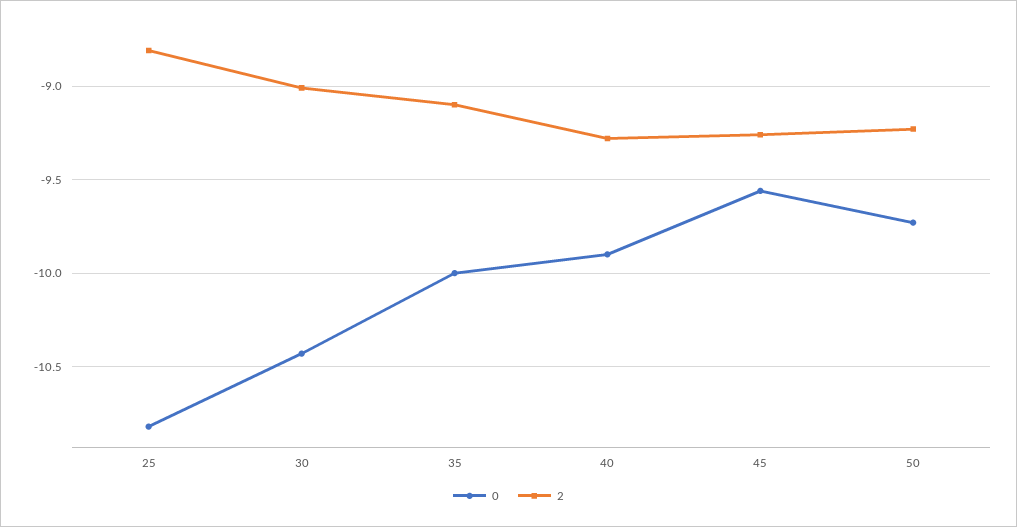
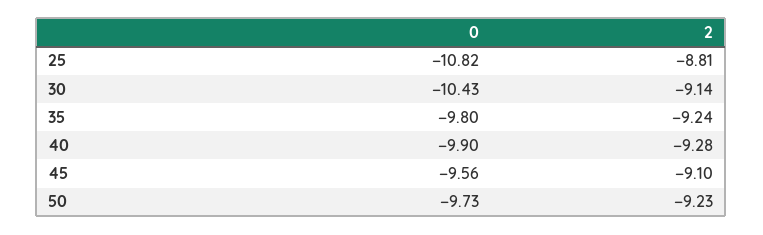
  {
    "0": {
      "25": -10.82,
      "30": -10.43,
-     "35": -10,
+     "35": -9.8,
      "40": -9.9,
      "45": -9.56,
      "50": -9.73
    },
    "2": {
      "25": -8.81,
-     "30": -9,
+     "30": -9.14,
-     "35": -9.1,
+     "35": -9.24,
      "40": -9.28,
-     "45": -9.25,
+     "45": -9.1,
      "50": -9.23
    }
  }

